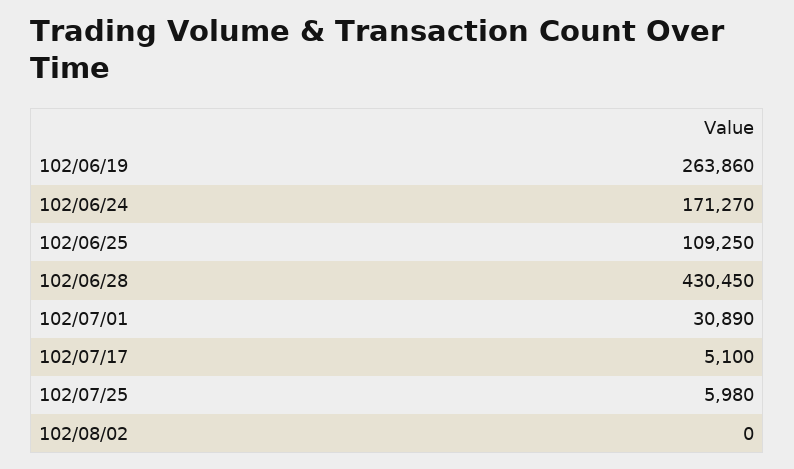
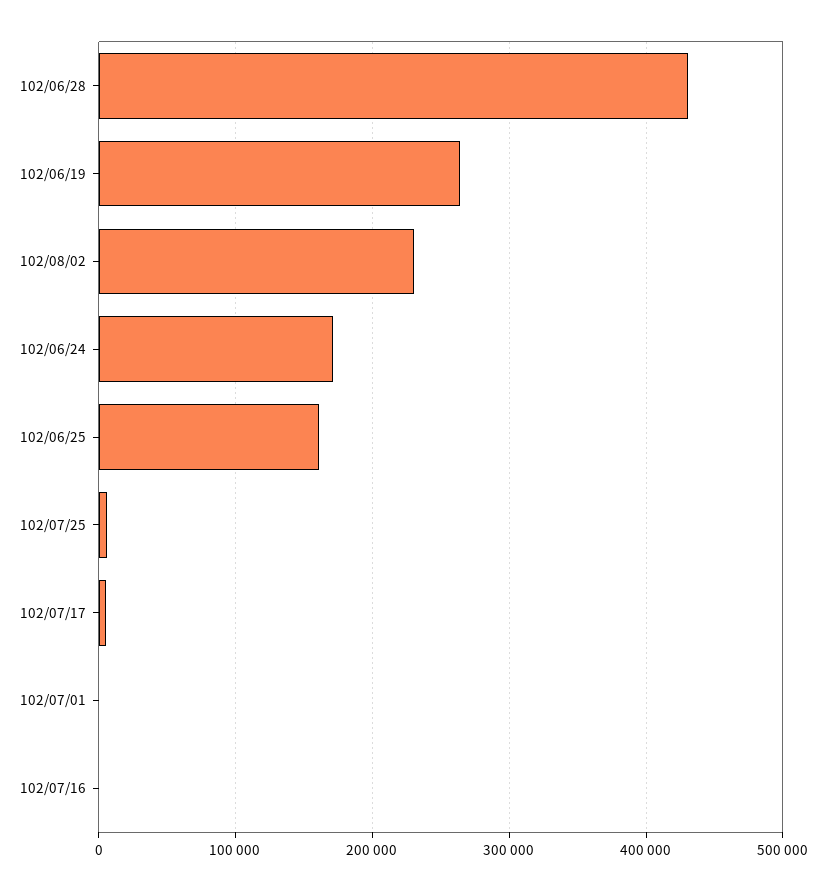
  {
    "102/06/19": 263860,
    "102/06/24": 171270,
-   "102/06/25": 109250,
+   "102/06/25": 160000,
    "102/06/28": 430450,
-   "102/07/01": 30890,
+   "102/07/01": 0,
    "102/07/17": 5100,
    "102/07/25": 5980,
-   "102/08/02": 0
+   "102/08/02": 230000,
+   "102/07/16": 0
  }

